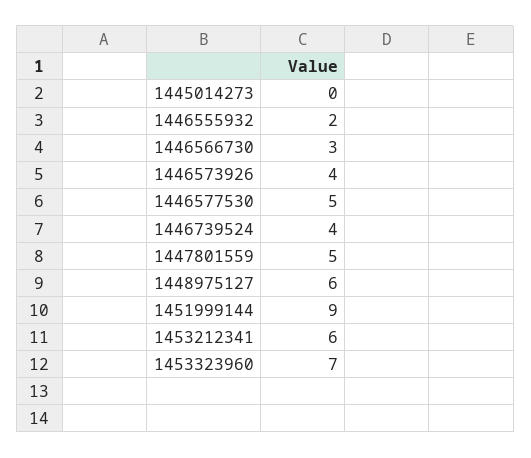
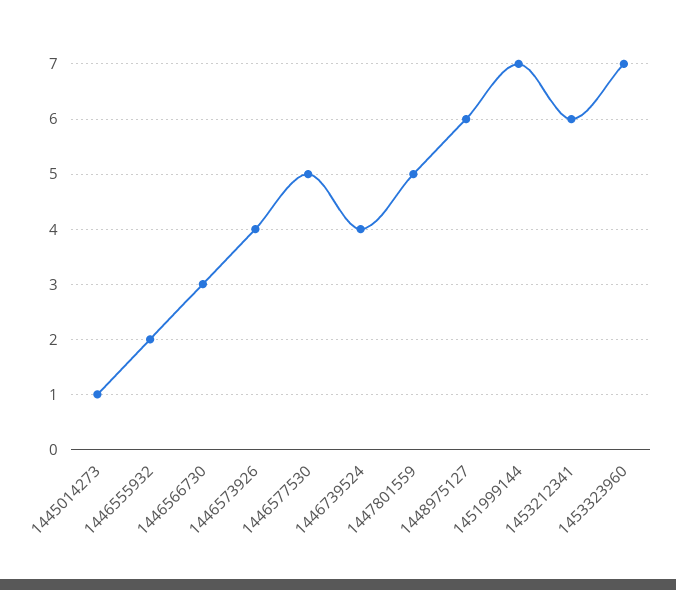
  {
-   "1445014273": 0,
+   "1445014273": 1,
    "1446555932": 2,
    "1446566730": 3,
    "1446573926": 4,
    "1446577530": 5,
    "1446739524": 4,
    "1447801559": 5,
    "1448975127": 6,
-   "1451999144": 9,
+   "1451999144": 7,
    "1453212341": 6,
    "1453323960": 7
  }

